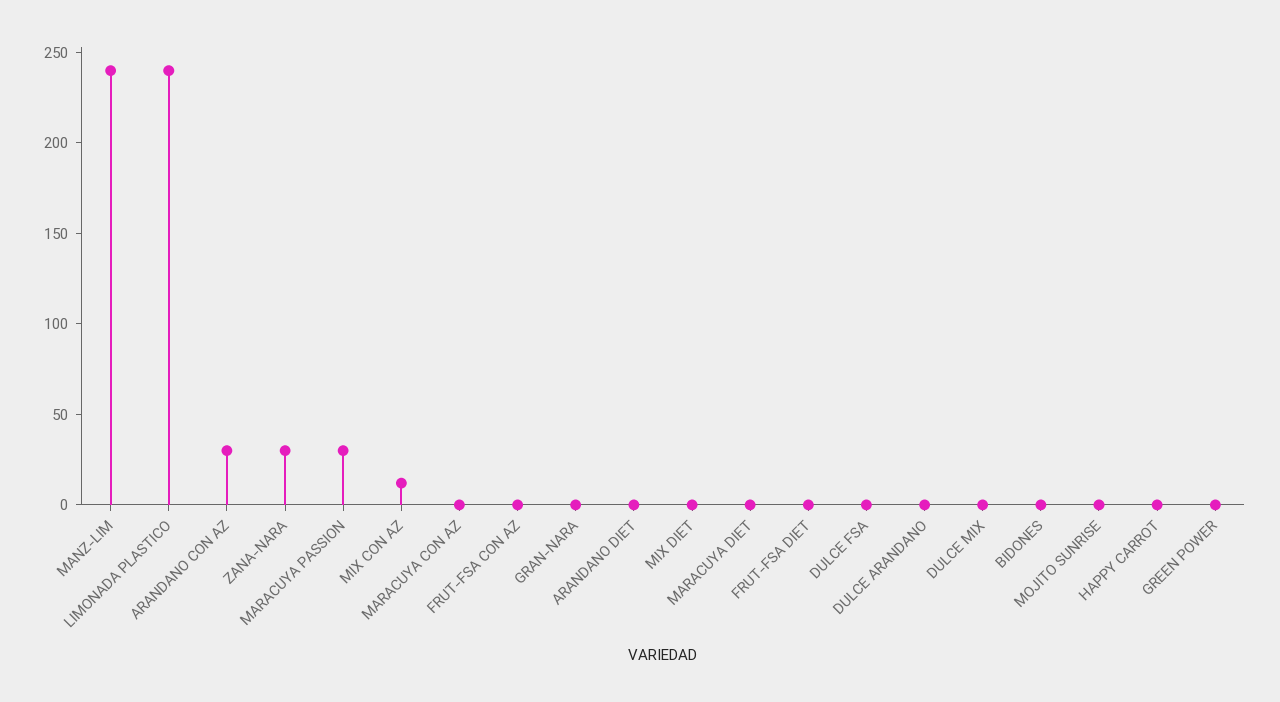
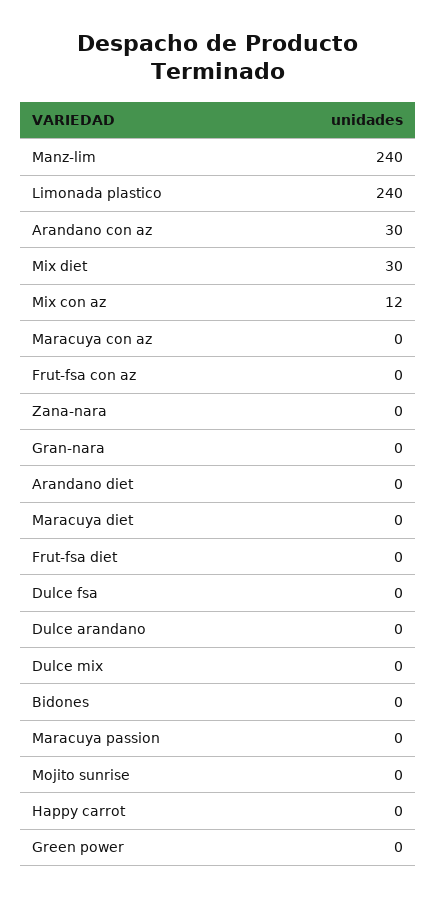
  {
    "MANZ-LIM": 240,
    "LIMONADA PLASTICO": 240,
    "ARANDANO CON AZ": 30,
-   "ZANA-NARA": 30,
+   "ZANA-NARA": 0,
-   "MARACUYA PASSION": 30,
+   "MARACUYA PASSION": 0,
    "MIX CON AZ": 12,
    "MARACUYA CON AZ": 0,
    "FRUT-FSA CON AZ": 0,
    "GRAN-NARA": 0,
    "ARANDANO DIET": 0,
-   "MIX DIET": 0,
+   "MIX DIET": 30,
    "MARACUYA DIET": 0,
    "FRUT-FSA DIET": 0,
    "DULCE FSA": 0,
    "DULCE ARANDANO": 0,
    "DULCE MIX": 0,
    "BIDONES": 0,
    "MOJITO SUNRISE": 0,
    "HAPPY CARROT": 0,
    "GREEN POWER": 0
  }

